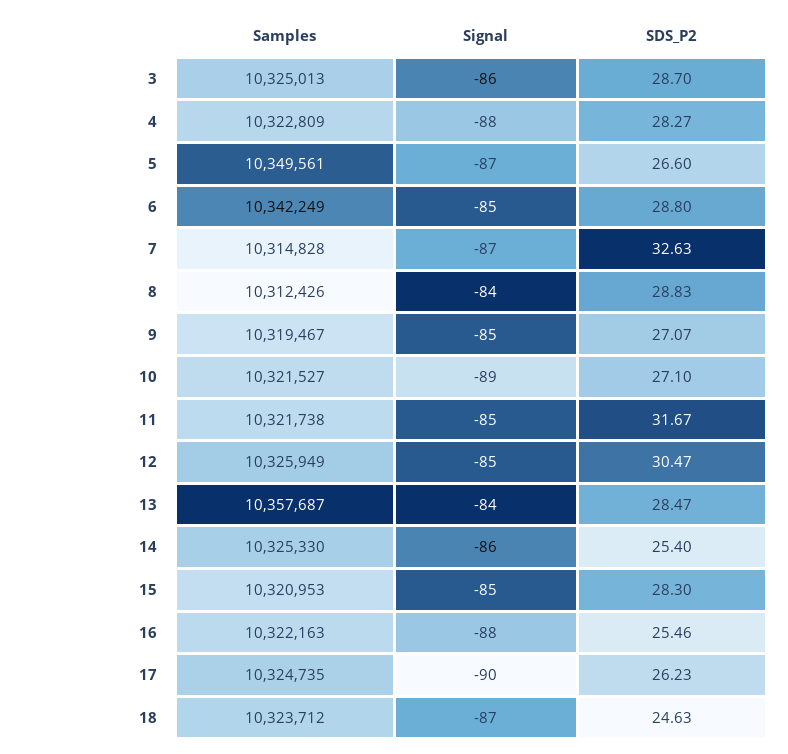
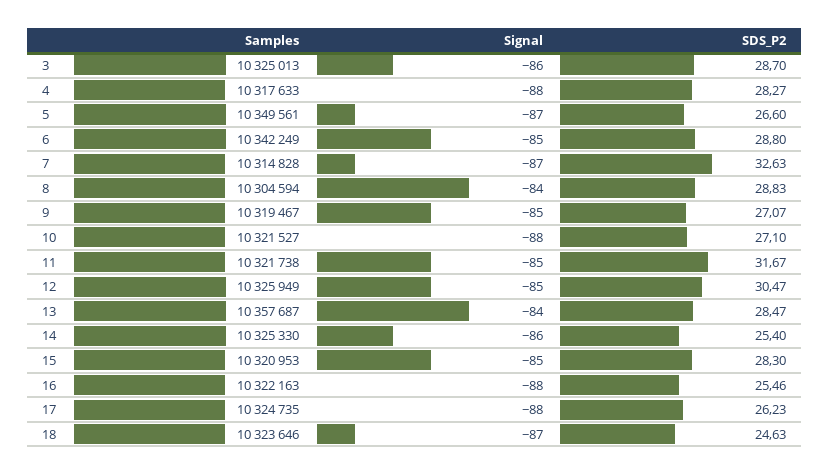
  {
    "Samples": {
      "3": 10325013,
-     "4": 10322809,
+     "4": 10317633,
      "5": 10349561,
      "6": 10342249,
      "7": 10314828,
-     "8": 10312426,
+     "8": 10304594,
      "9": 10319467,
      "10": 10321527,
      "11": 10321738,
      "12": 10325949,
      "13": 10357687,
      "14": 10325330,
      "15": 10320953,
      "16": 10322163,
      "17": 10324735,
-     "18": 10323712
+     "18": 10323646
    },
    "Signal": {
      "3": -86,
      "4": -88,
      "5": -87,
      "6": -85,
      "7": -87,
      "8": -84,
      "9": -85,
-     "10": -89,
+     "10": -88,
      "11": -85,
      "12": -85,
      "13": -84,
      "14": -86,
      "15": -85,
      "16": -88,
-     "17": -90,
+     "17": -88,
      "18": -87
    },
    "SDS_P2": {
      "3": 28.7,
      "4": 28.27,
      "5": 26.6,
      "6": 28.8,
      "7": 32.63,
      "8": 28.83,
      "9": 27.07,
      "10": 27.1,
      "11": 31.67,
      "12": 30.47,
      "13": 28.47,
      "14": 25.4,
      "15": 28.3,
      "16": 25.46,
      "17": 26.23,
      "18": 24.63
    }
  }

